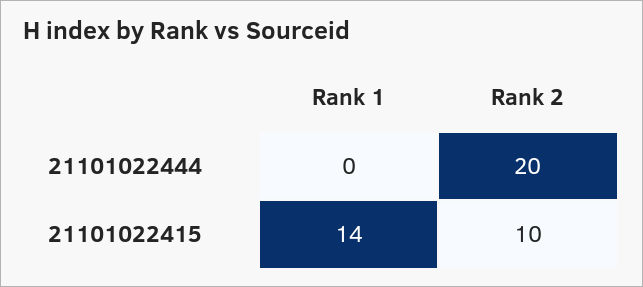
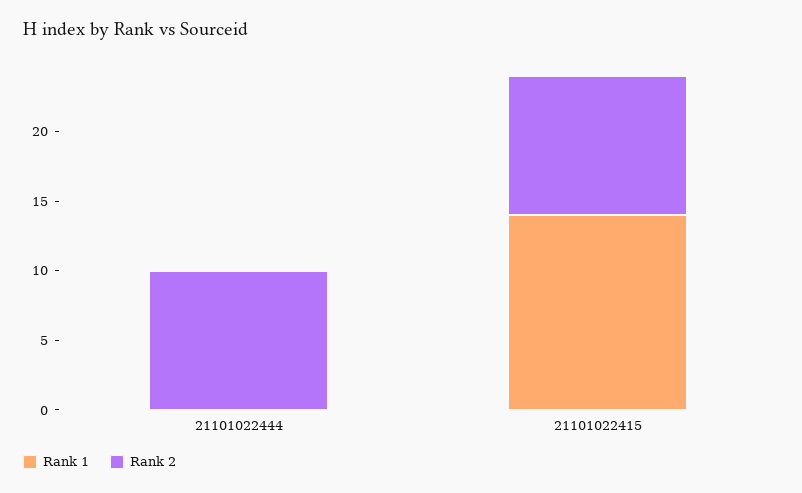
  {
    "Rank 1": {
      "21101022444": 0,
      "21101022415": 14
    },
    "Rank 2": {
-     "21101022444": 20,
+     "21101022444": 10,
      "21101022415": 10
    }
  }

